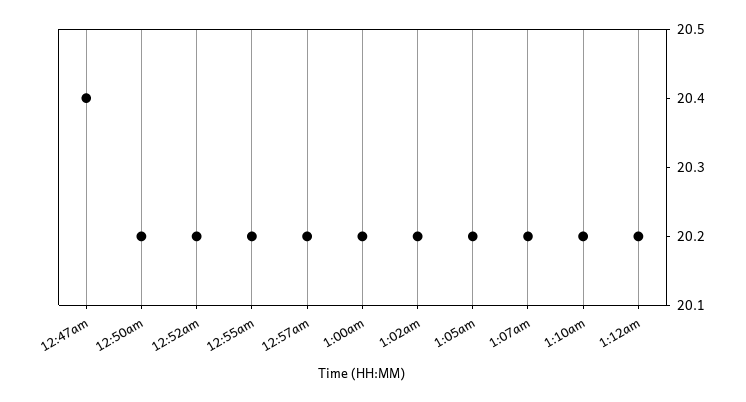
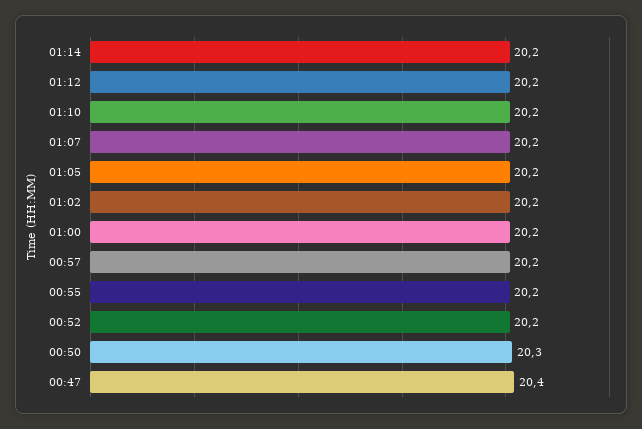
  {
    "12:47am": 20.4,
-   "12:50am": 20.2,
+   "12:50am": 20.3,
    "12:52am": 20.2,
    "12:55am": 20.2,
    "12:57am": 20.2,
    "1:00am": 20.2,
    "1:02am": 20.2,
    "1:05am": 20.2,
    "1:07am": 20.2,
    "1:10am": 20.2,
-   "1:12am": 20.2
+   "1:12am": 20.2,
+   "01:14": 20.2
  }

